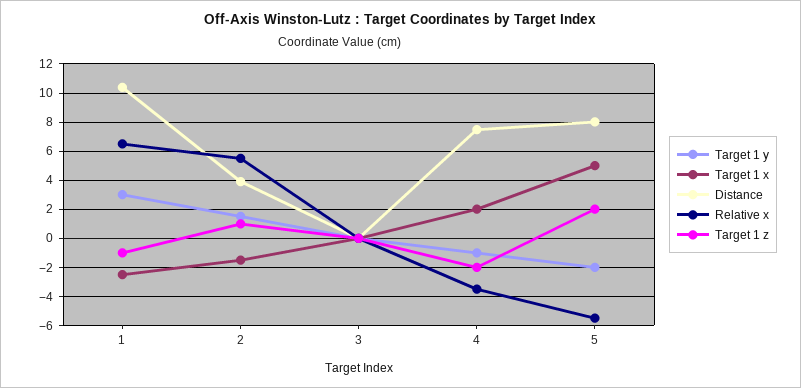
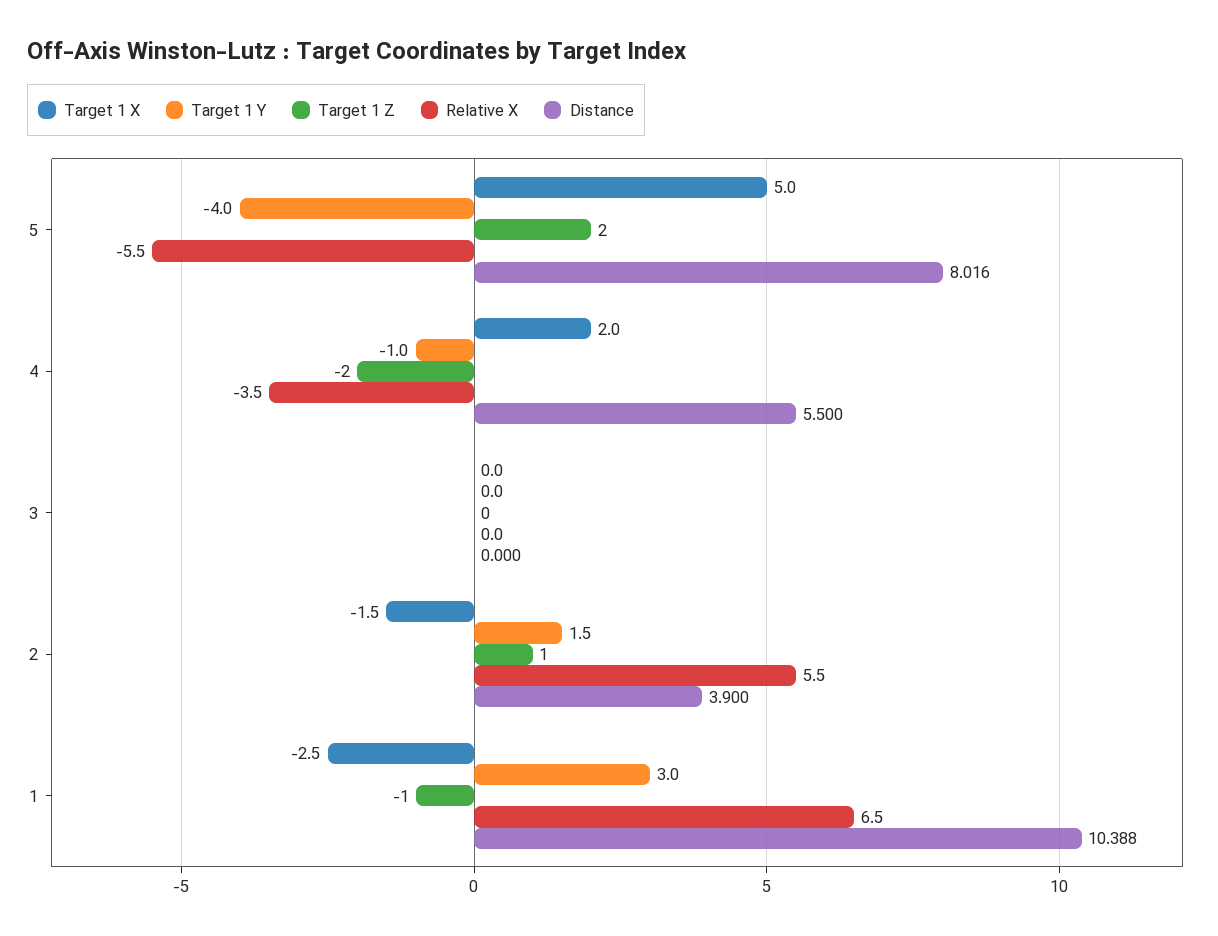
  {
    "Target 1 y": {
      "1": 3,
      "2": 1.5,
      "3": 0,
      "4": -1,
-     "5": -2
+     "5": -4
    },
    "Target 1 x": {
      "1": -2.5,
      "2": -1.5,
      "3": 0,
      "4": 2,
      "5": 5
    },
    "Distance": {
      "1": 10.388,
      "2": 3.9,
      "3": 0,
-     "4": 7.5,
+     "4": 5.5,
      "5": 8.016
    },
    "Relative x": {
      "1": 6.5,
      "2": 5.5,
      "3": 0,
      "4": -3.5,
      "5": -5.5
    },
    "Target 1 z": {
      "1": -1,
      "2": 1,
      "3": 0,
      "4": -2,
      "5": 2
    }
  }

